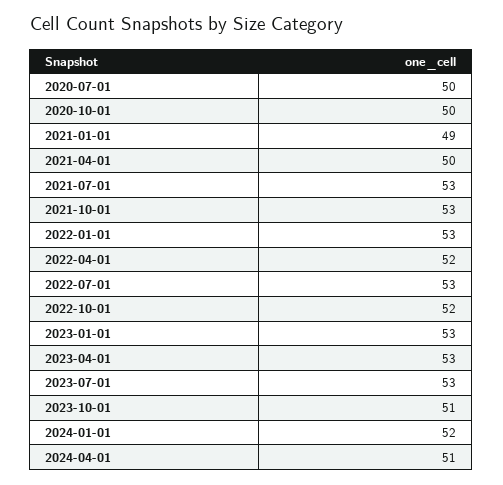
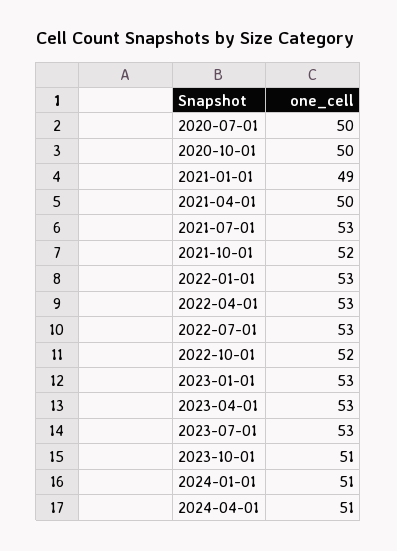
  {
    "2020-07-01": 50,
    "2020-10-01": 50,
    "2021-01-01": 49,
    "2021-04-01": 50,
    "2021-07-01": 53,
-   "2021-10-01": 53,
+   "2021-10-01": 52,
    "2022-01-01": 53,
-   "2022-04-01": 52,
+   "2022-04-01": 53,
    "2022-07-01": 53,
    "2022-10-01": 52,
    "2023-01-01": 53,
    "2023-04-01": 53,
    "2023-07-01": 53,
    "2023-10-01": 51,
-   "2024-01-01": 52,
+   "2024-01-01": 51,
    "2024-04-01": 51
  }

